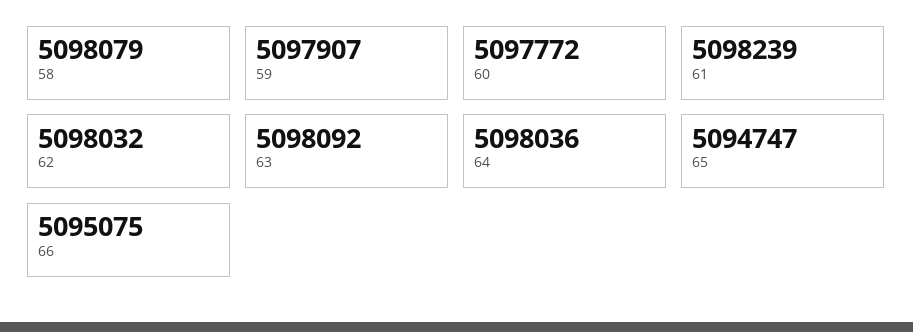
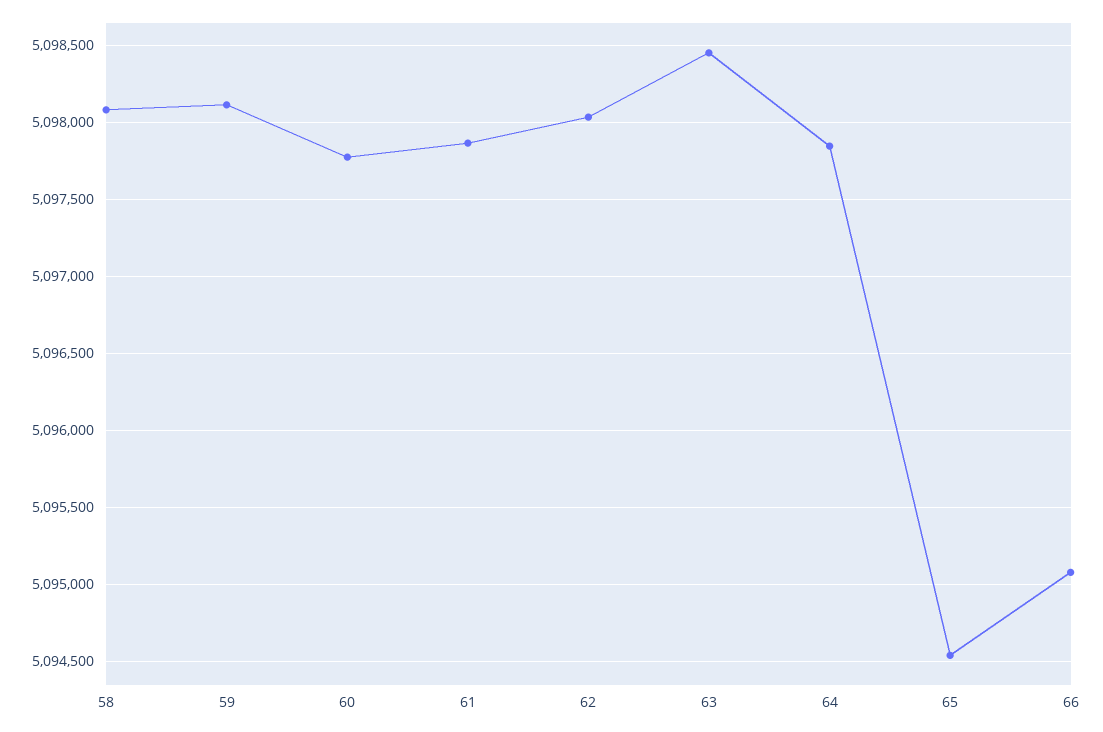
  {
    "58": 5098079,
-   "59": 5097907,
+   "59": 5098100,
    "60": 5097772,
-   "61": 5098239,
+   "61": 5097850,
    "62": 5098032,
-   "63": 5098092,
+   "63": 5098450,
-   "64": 5098036,
+   "64": 5097850,
-   "65": 5094747,
+   "65": 5094550,
    "66": 5095075
  }

